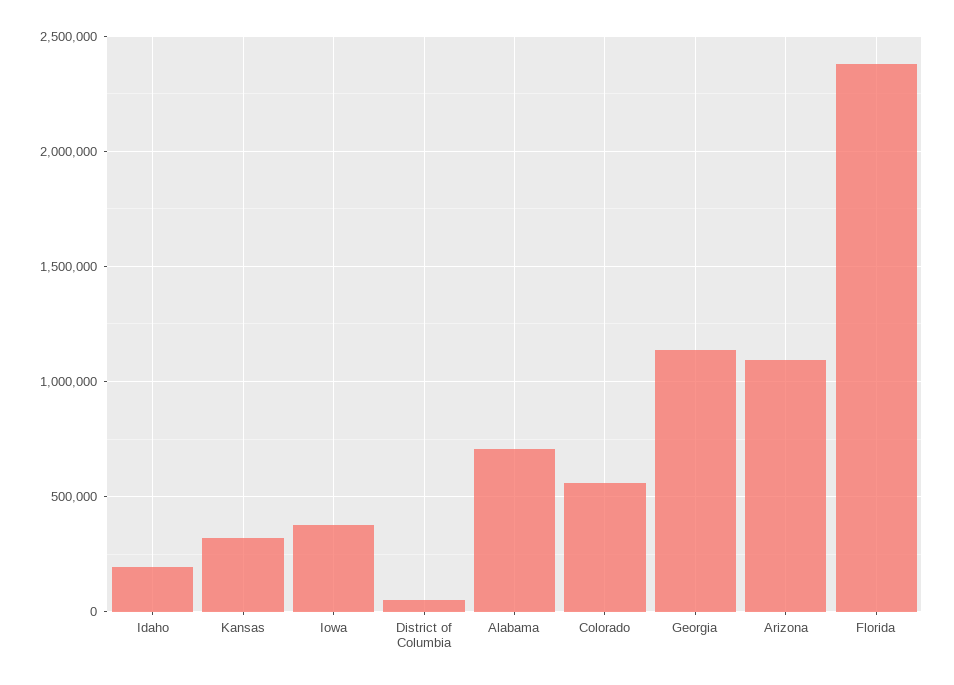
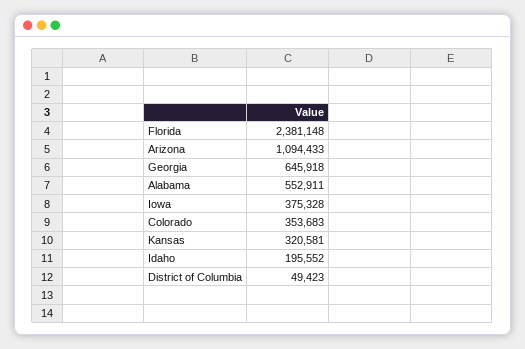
  {
    "Idaho": 195552,
    "Kansas": 320581,
    "Iowa": 375328,
    "District of Columbia": 49423,
-   "Alabama": 700000,
+   "Alabama": 552911,
-   "Colorado": 550000,
+   "Colorado": 353683,
-   "Georgia": 1150000,
+   "Georgia": 645918,
    "Arizona": 1094433,
    "Florida": 2381148
  }

